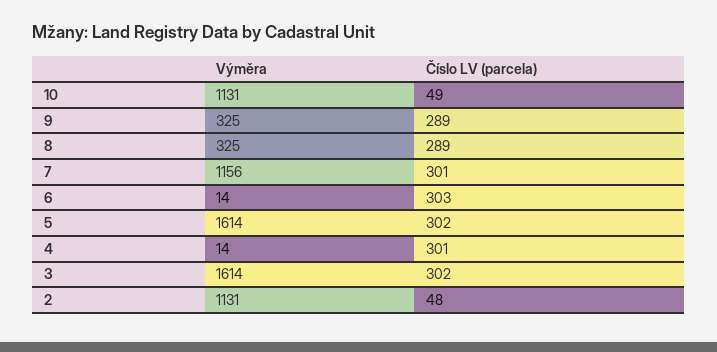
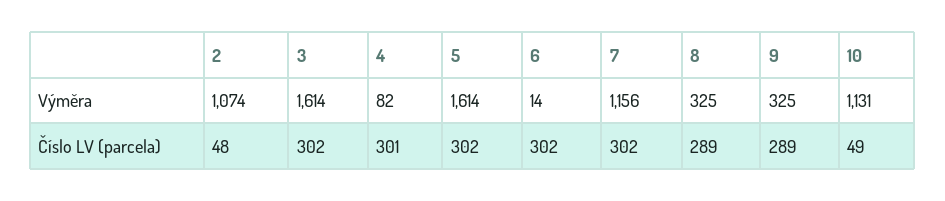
  {
    "Výměra": {
      "10": 1131,
      "9": 325,
      "8": 325,
      "7": 1156,
      "6": 14,
      "5": 1614,
-     "4": 14,
+     "4": 82,
      "3": 1614,
-     "2": 1131
+     "2": 1074
    },
    "Číslo LV (parcela)": {
      "10": 49,
      "9": 289,
      "8": 289,
-     "7": 301,
+     "7": 302,
-     "6": 303,
+     "6": 302,
      "5": 302,
      "4": 301,
      "3": 302,
      "2": 48
    }
  }

